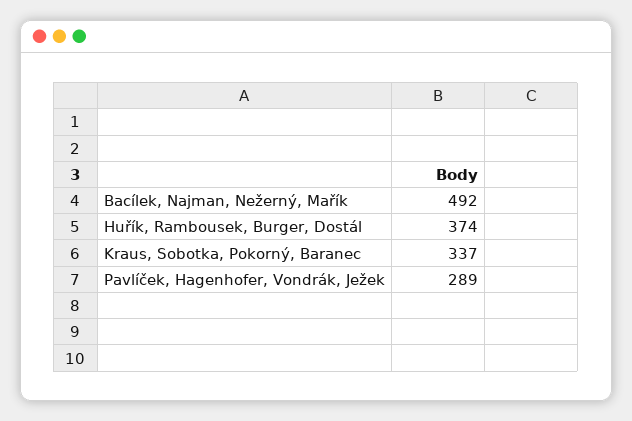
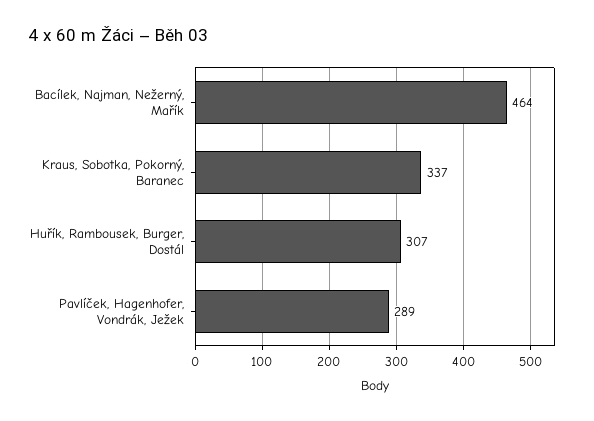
  {
-   "Bacílek, Najman, Nežerný, Mařík": 492,
+   "Bacílek, Najman, Nežerný, Mařík": 464,
-   "Huřík, Rambousek, Burger, Dostál": 374,
+   "Huřík, Rambousek, Burger, Dostál": 307,
    "Kraus, Sobotka, Pokorný, Baranec": 337,
    "Pavlíček, Hagenhofer, Vondrák, Ježek": 289
  }

